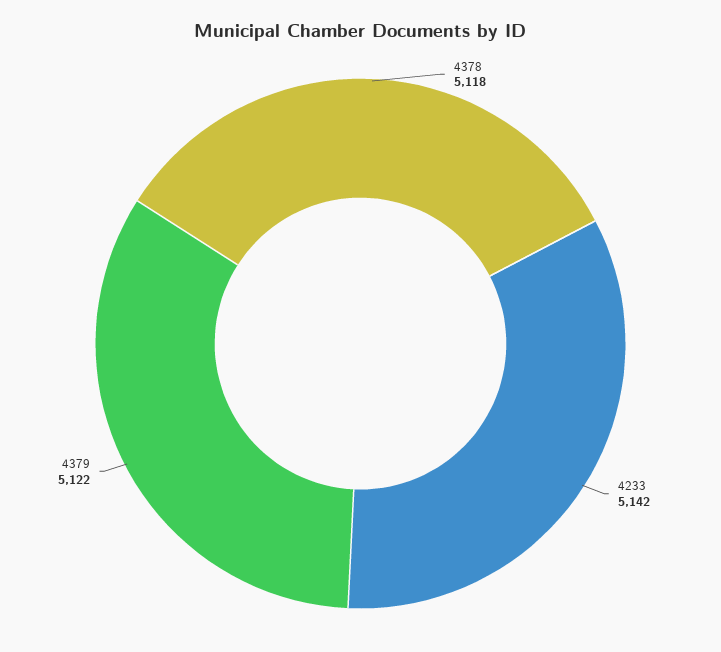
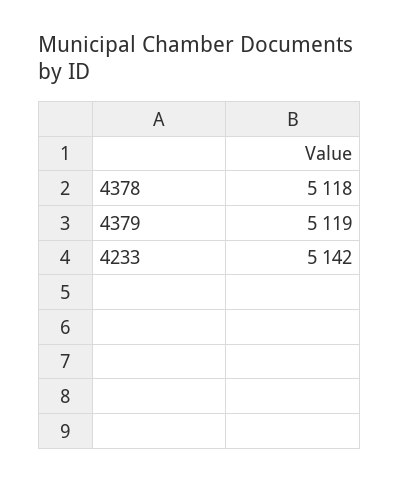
  {
    "4378": 5118,
    "4233": 5142,
-   "4379": 5122
+   "4379": 5119
  }

